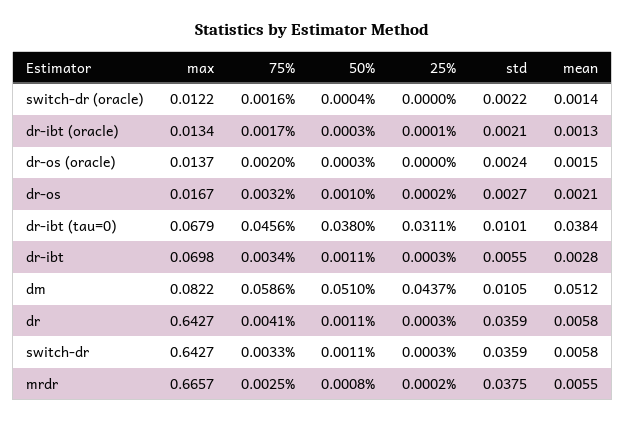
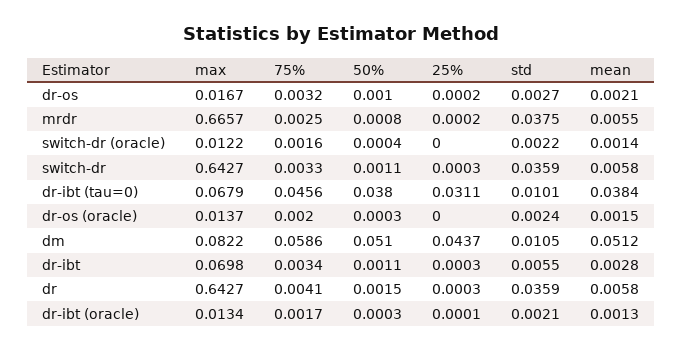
  {
    "max": {
      "switch-dr (oracle)": 0.0122,
      "dr-ibt (oracle)": 0.0134,
      "dr-os (oracle)": 0.0137,
      "dr-os": 0.0167,
      "dr-ibt (tau=0)": 0.0679,
      "dr-ibt": 0.0698,
      "dm": 0.0822,
      "dr": 0.6427,
      "switch-dr": 0.6427,
      "mrdr": 0.6657
    },
    "75%": {
      "switch-dr (oracle)": 0.0016,
      "dr-ibt (oracle)": 0.0017,
      "dr-os (oracle)": 0.002,
      "dr-os": 0.0032,
      "dr-ibt (tau=0)": 0.0456,
      "dr-ibt": 0.0034,
      "dm": 0.0586,
      "dr": 0.0041,
      "switch-dr": 0.0033,
      "mrdr": 0.0025
    },
    "50%": {
      "switch-dr (oracle)": 0.0004,
      "dr-ibt (oracle)": 0.0003,
      "dr-os (oracle)": 0.0003,
      "dr-os": 0.001,
      "dr-ibt (tau=0)": 0.038,
      "dr-ibt": 0.0011,
      "dm": 0.051,
-     "dr": 0.0011,
+     "dr": 0.0015,
      "switch-dr": 0.0011,
      "mrdr": 0.0008
    },
    "25%": {
      "switch-dr (oracle)": 0,
      "dr-ibt (oracle)": 0.0001,
      "dr-os (oracle)": 0,
      "dr-os": 0.0002,
      "dr-ibt (tau=0)": 0.0311,
      "dr-ibt": 0.0003,
      "dm": 0.0437,
      "dr": 0.0003,
      "switch-dr": 0.0003,
      "mrdr": 0.0002
    },
    "std": {
      "switch-dr (oracle)": 0.0022,
      "dr-ibt (oracle)": 0.0021,
      "dr-os (oracle)": 0.0024,
      "dr-os": 0.0027,
      "dr-ibt (tau=0)": 0.0101,
      "dr-ibt": 0.0055,
      "dm": 0.0105,
      "dr": 0.0359,
      "switch-dr": 0.0359,
      "mrdr": 0.0375
    },
    "mean": {
      "switch-dr (oracle)": 0.0014,
      "dr-ibt (oracle)": 0.0013,
      "dr-os (oracle)": 0.0015,
      "dr-os": 0.0021,
      "dr-ibt (tau=0)": 0.0384,
      "dr-ibt": 0.0028,
      "dm": 0.0512,
      "dr": 0.0058,
      "switch-dr": 0.0058,
      "mrdr": 0.0055
    }
  }

